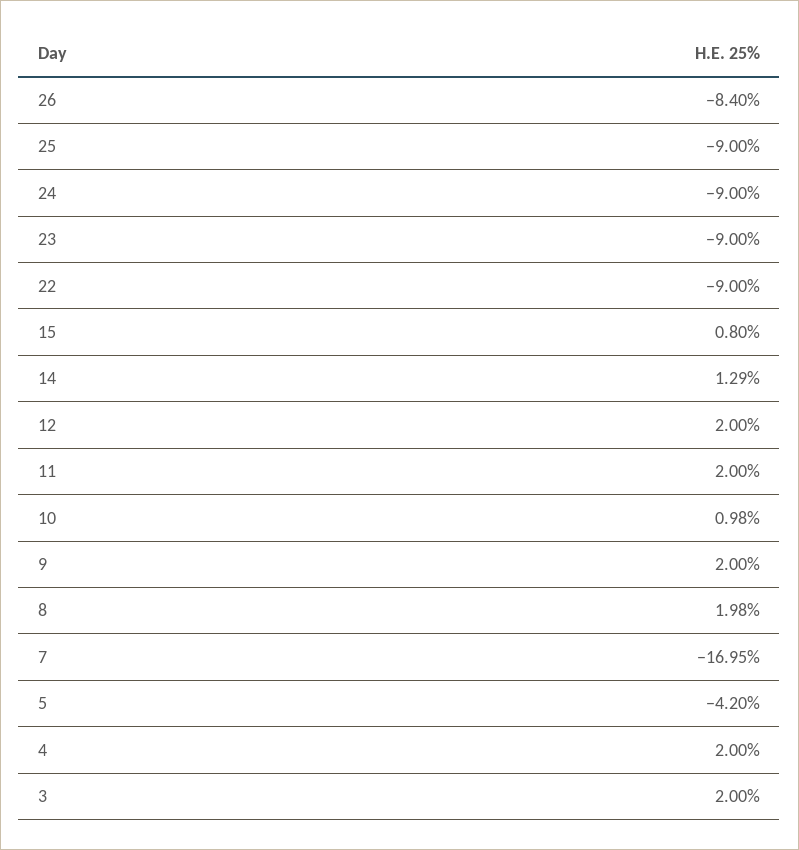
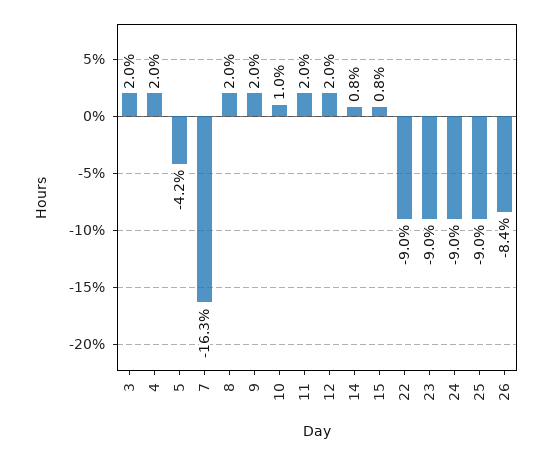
  {
    "26": -8.4,
    "25": -9,
    "24": -9,
    "23": -9,
    "22": -9,
    "15": 0.8,
-   "14": 1.29,
+   "14": 0.8,
    "12": 2,
    "11": 2,
    "10": 0.98,
    "9": 2,
    "8": 1.98,
-   "7": -16.95,
+   "7": -16.3,
    "5": -4.2,
    "4": 2,
    "3": 2
  }

